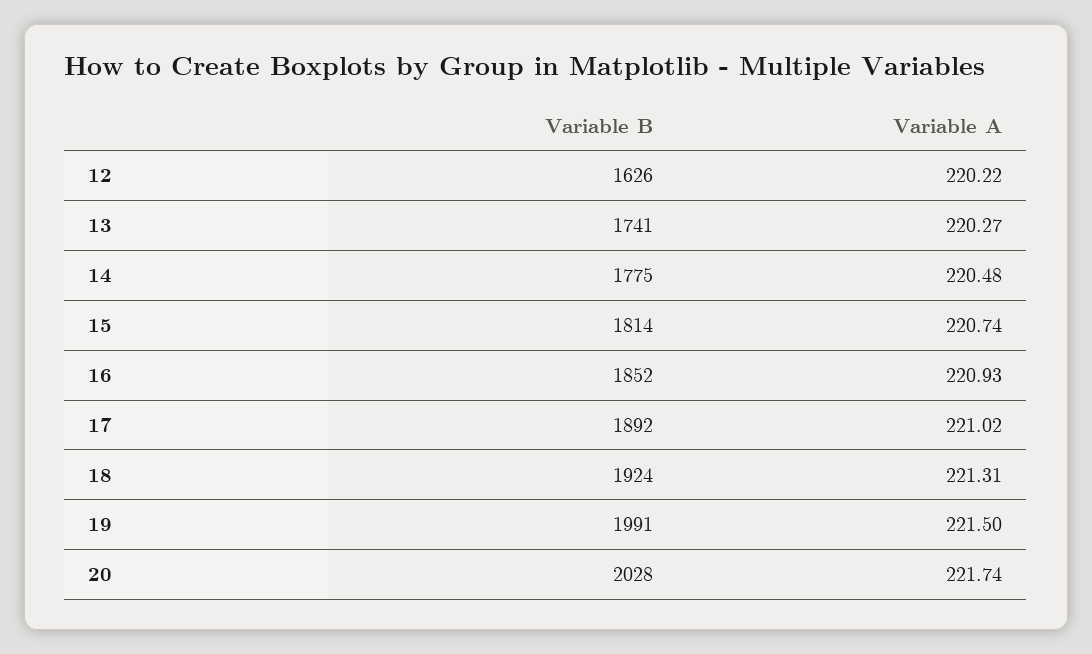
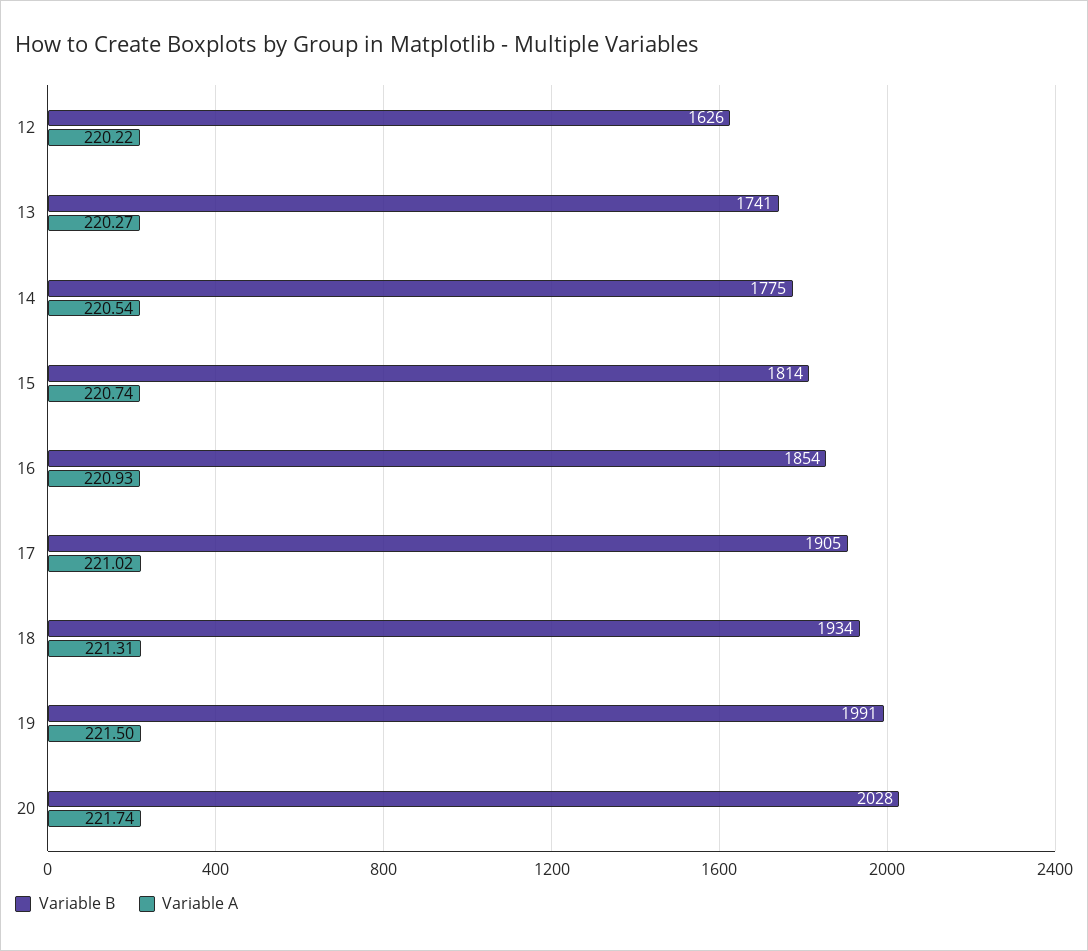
  {
    "Variable B": {
      "12": 1626,
      "13": 1741,
      "14": 1775,
      "15": 1814,
-     "16": 1852,
+     "16": 1854,
-     "17": 1892,
+     "17": 1905,
-     "18": 1924,
+     "18": 1934,
      "19": 1991,
      "20": 2028
    },
    "Variable A": {
      "12": 220.22,
      "13": 220.27,
-     "14": 220.48,
+     "14": 220.54,
      "15": 220.74,
      "16": 220.93,
      "17": 221.02,
      "18": 221.31,
      "19": 221.5,
      "20": 221.74
    }
  }

